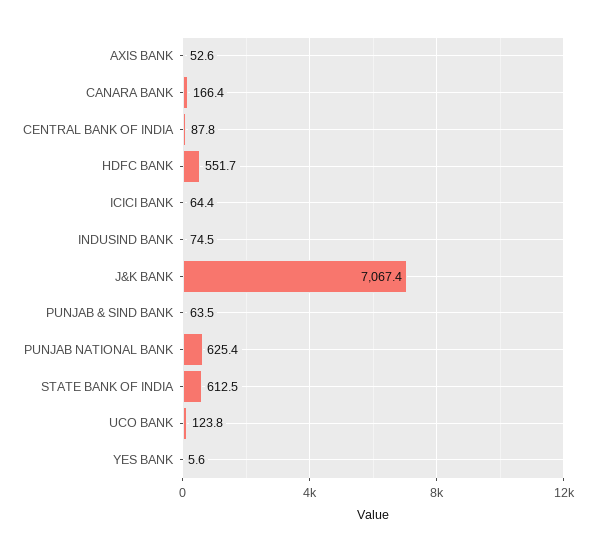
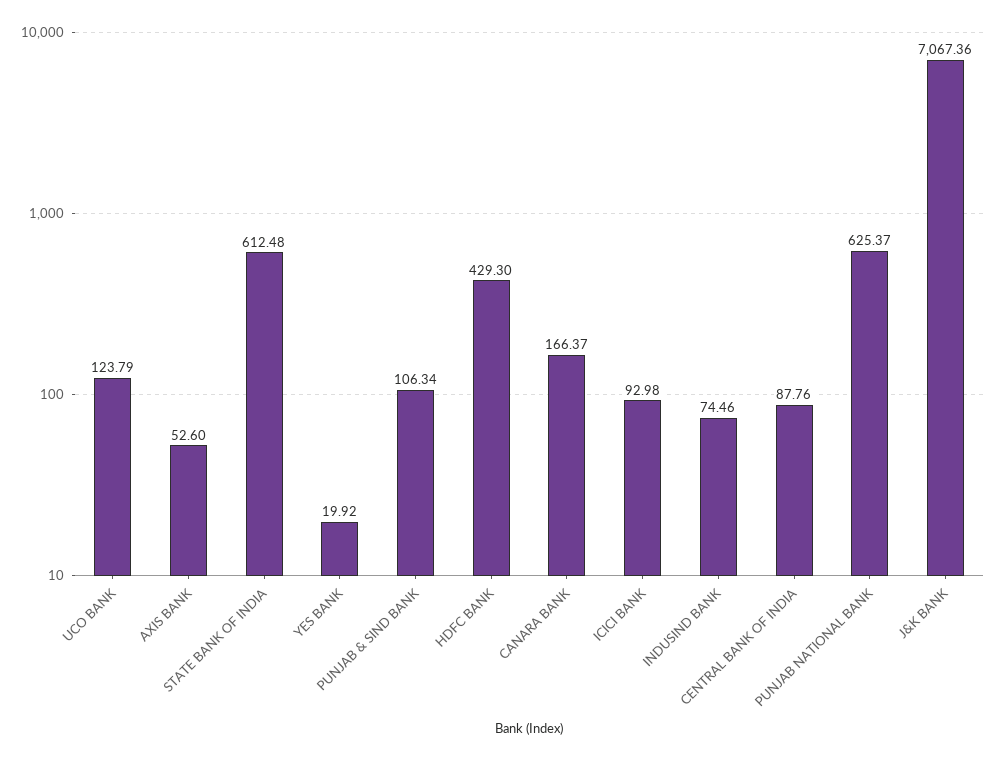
  {
    "AXIS BANK": 52.6,
    "CANARA BANK": 166.37,
    "CENTRAL BANK OF INDIA": 87.76,
-   "HDFC BANK": 551.7,
+   "HDFC BANK": 429.3,
-   "ICICI BANK": 64.4,
+   "ICICI BANK": 92.98,
    "INDUSIND BANK": 74.46,
    "J&K BANK": 7067.36,
-   "PUNJAB & SIND BANK": 63.5,
+   "PUNJAB & SIND BANK": 106.34,
    "PUNJAB NATIONAL BANK": 625.37,
    "STATE BANK OF INDIA": 612.48,
    "UCO BANK": 123.79,
-   "YES BANK": 5.6
+   "YES BANK": 19.92
  }

